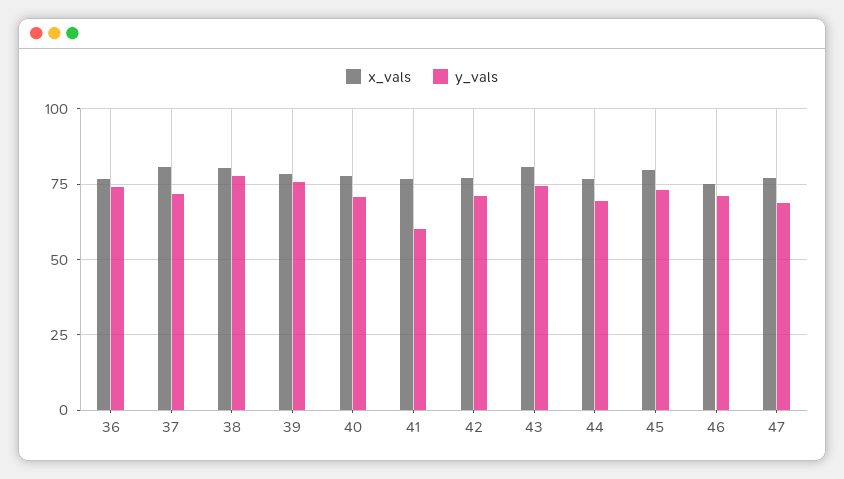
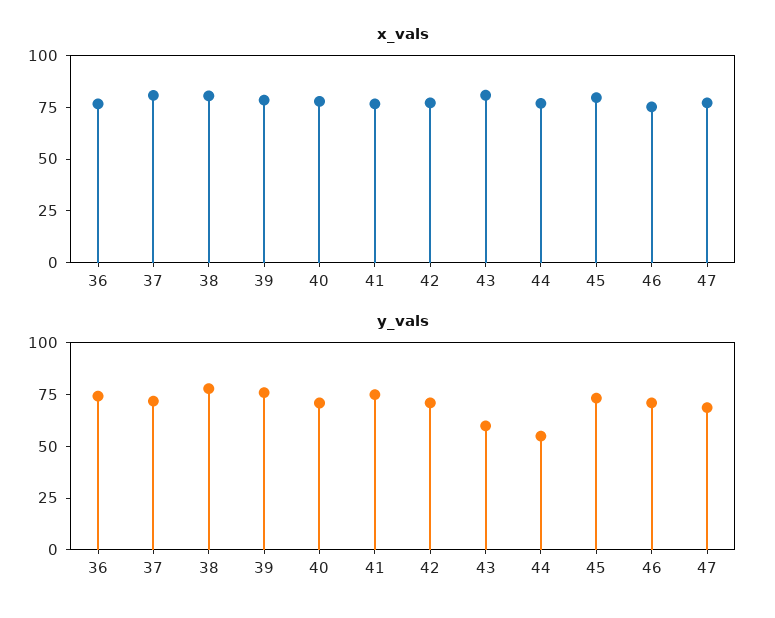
  {
    "x_vals": {
      "36": 77.5,
      "37": 80,
      "38": 80,
      "39": 77.5,
      "40": 77.5,
      "41": 77.5,
      "42": 77.5,
      "43": 80,
      "44": 77.5,
      "45": 80,
      "46": 75,
      "47": 77.5
    },
    "y_vals": {
      "36": 75,
      "37": 72.5,
      "38": 77.5,
      "39": 75,
      "40": 70,
-     "41": 60,
+     "41": 75,
      "42": 70,
-     "43": 75,
+     "43": 60,
-     "44": 70,
+     "44": 55,
      "45": 72.5,
      "46": 70,
      "47": 67.5
    }
  }

